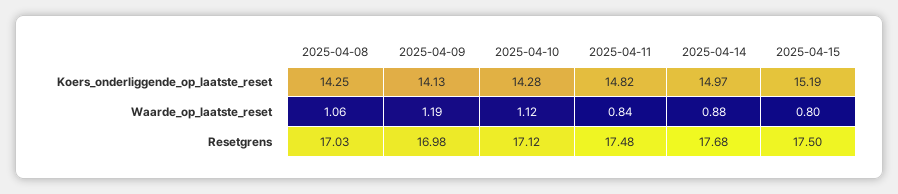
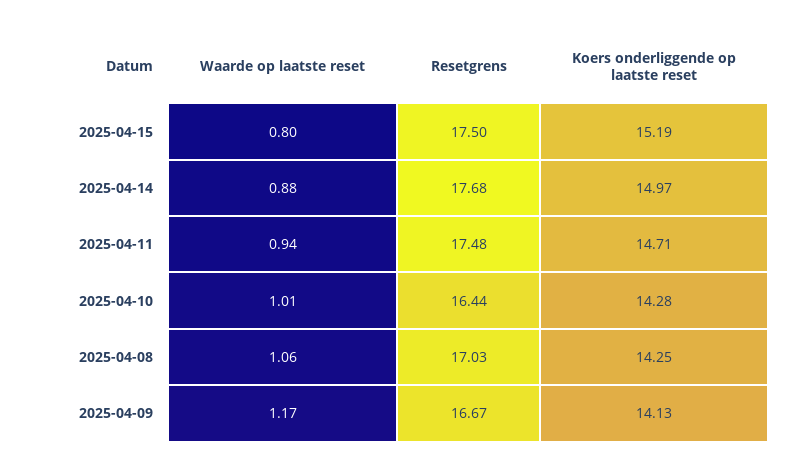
  {
    "2025-04-08": {
      "Koers_onderliggende_op_laatste_reset": 14.25,
      "Waarde_op_laatste_reset": 1.06,
      "Resetgrens": 17.03
    },
    "2025-04-09": {
      "Koers_onderliggende_op_laatste_reset": 14.13,
-     "Waarde_op_laatste_reset": 1.19,
+     "Waarde_op_laatste_reset": 1.17,
-     "Resetgrens": 16.98
+     "Resetgrens": 16.67
    },
    "2025-04-10": {
      "Koers_onderliggende_op_laatste_reset": 14.28,
-     "Waarde_op_laatste_reset": 1.12,
+     "Waarde_op_laatste_reset": 1.01,
-     "Resetgrens": 17.12
+     "Resetgrens": 16.44
    },
    "2025-04-11": {
-     "Koers_onderliggende_op_laatste_reset": 14.82,
+     "Koers_onderliggende_op_laatste_reset": 14.71,
-     "Waarde_op_laatste_reset": 0.84,
+     "Waarde_op_laatste_reset": 0.94,
      "Resetgrens": 17.48
    },
    "2025-04-14": {
      "Koers_onderliggende_op_laatste_reset": 14.97,
      "Waarde_op_laatste_reset": 0.88,
      "Resetgrens": 17.68
    },
    "2025-04-15": {
      "Koers_onderliggende_op_laatste_reset": 15.19,
      "Waarde_op_laatste_reset": 0.8,
      "Resetgrens": 17.5
    }
  }

